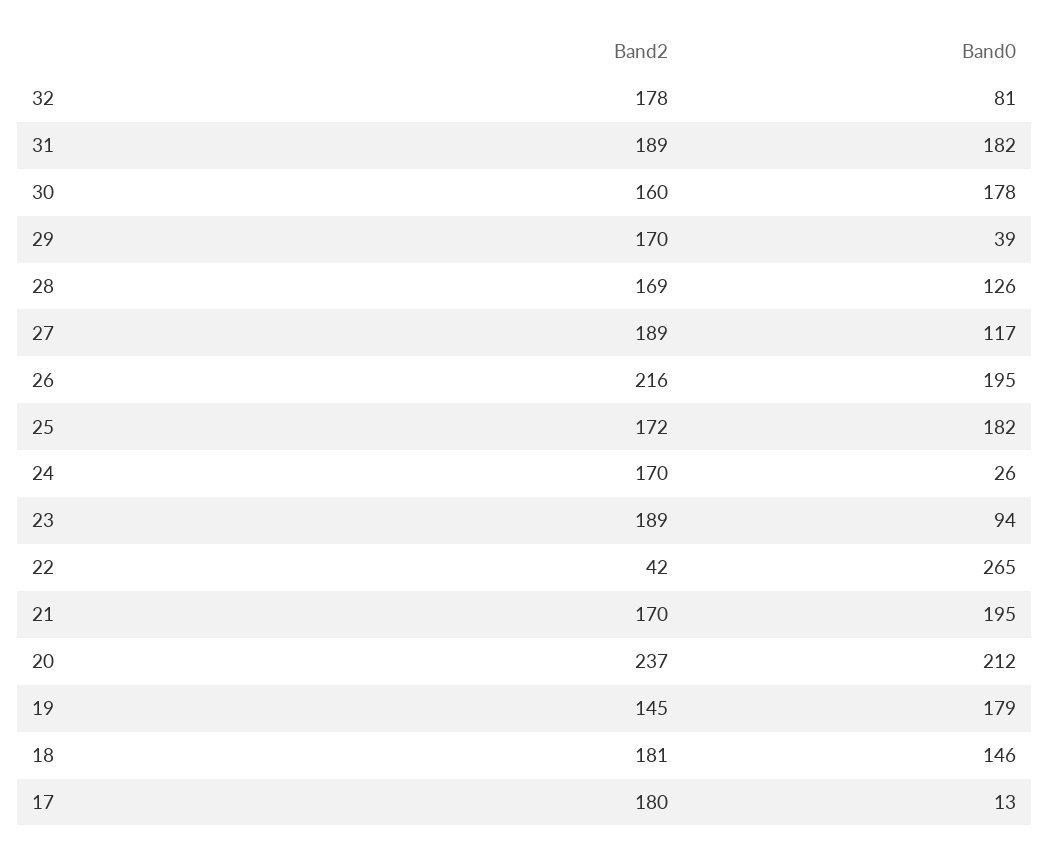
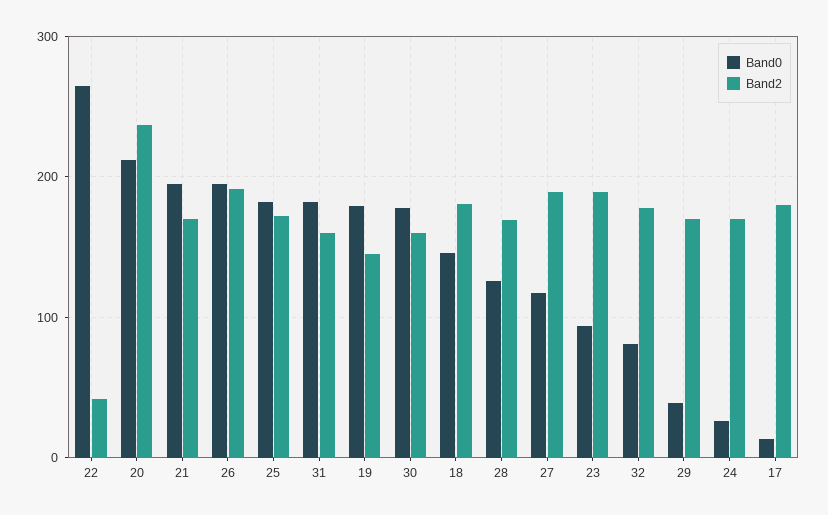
  {
    "Band2": {
      "32": 178,
-     "31": 189,
+     "31": 160,
      "30": 160,
      "29": 170,
      "28": 169,
      "27": 189,
-     "26": 216,
+     "26": 190,
      "25": 172,
      "24": 170,
      "23": 189,
      "22": 42,
      "21": 170,
      "20": 237,
      "19": 145,
      "18": 181,
      "17": 180
    },
    "Band0": {
      "32": 81,
      "31": 182,
      "30": 178,
      "29": 39,
      "28": 126,
      "27": 117,
      "26": 195,
      "25": 182,
      "24": 26,
      "23": 94,
      "22": 265,
      "21": 195,
      "20": 212,
      "19": 179,
      "18": 146,
      "17": 13
    }
  }

